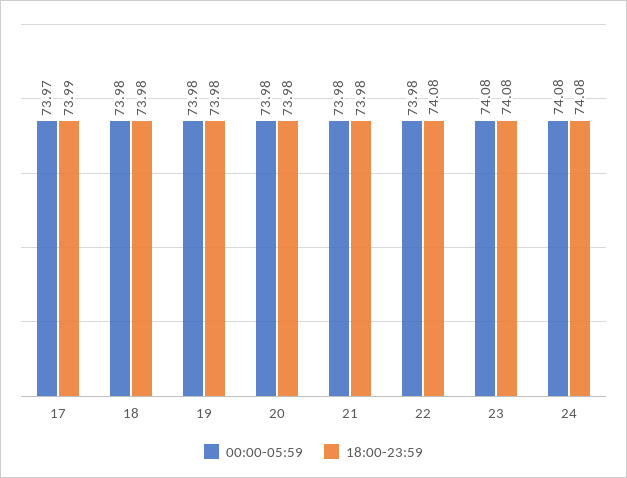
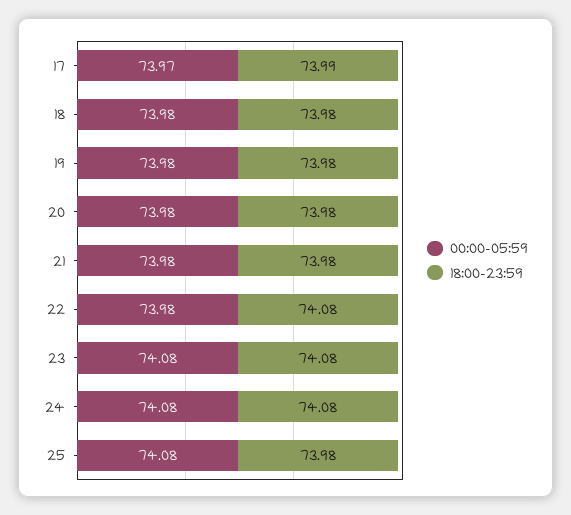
  {
    "00:00-05:59": {
      "17": 73.97,
      "18": 73.98,
      "19": 73.98,
      "20": 73.98,
      "21": 73.98,
      "22": 73.98,
      "23": 74.08,
-     "24": 74.08
+     "24": 74.08,
+     "25": 74.08
    },
    "18:00-23:59": {
      "17": 73.99,
      "18": 73.98,
      "19": 73.98,
      "20": 73.98,
      "21": 73.98,
      "22": 74.08,
      "23": 74.08,
-     "24": 74.08
+     "24": 74.08,
+     "25": 73.98
    }
  }

